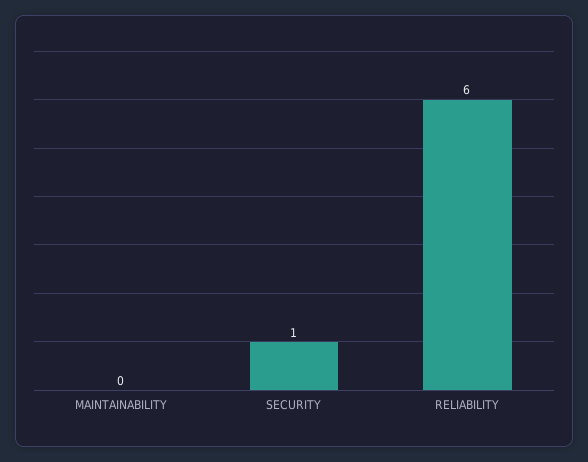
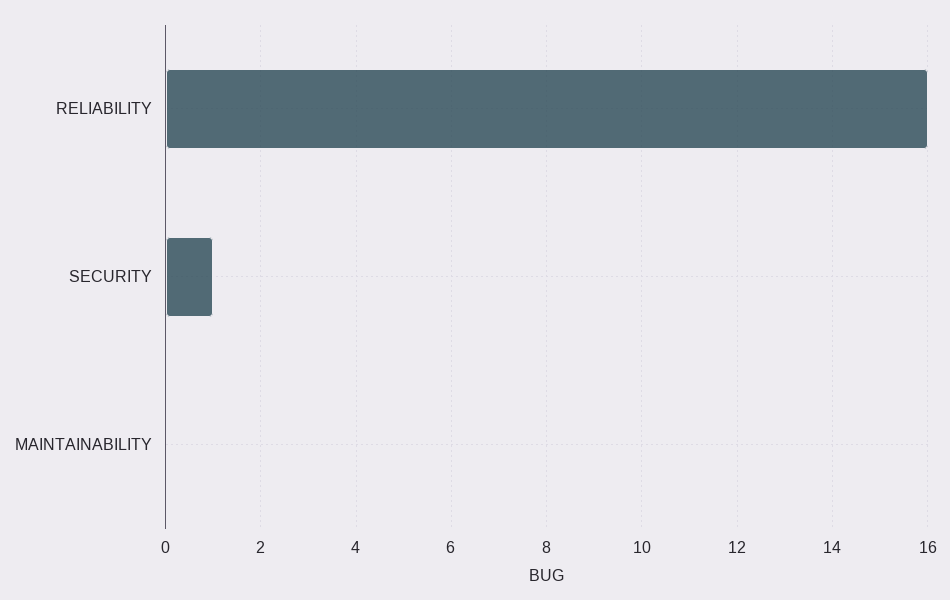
  {
    "MAINTAINABILITY": 0,
    "SECURITY": 1,
-   "RELIABILITY": 6
+   "RELIABILITY": 16
  }

